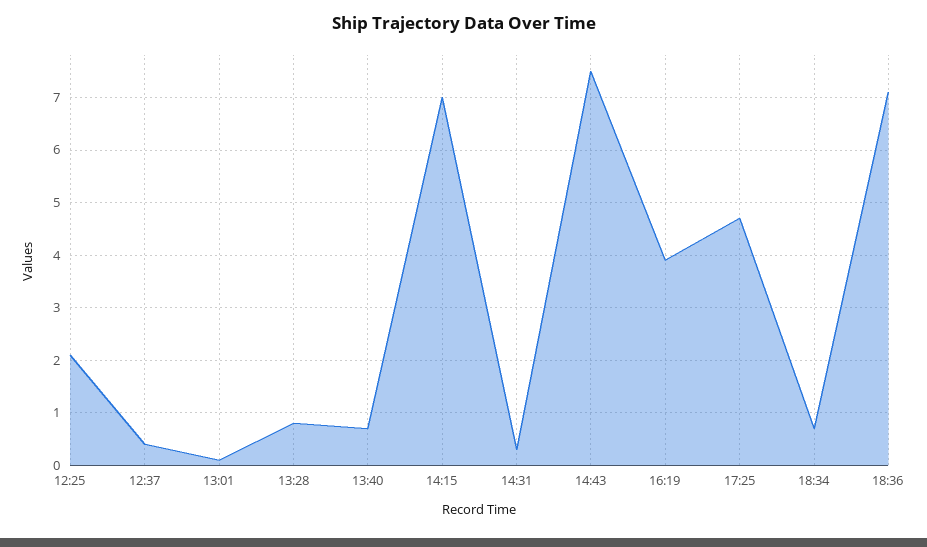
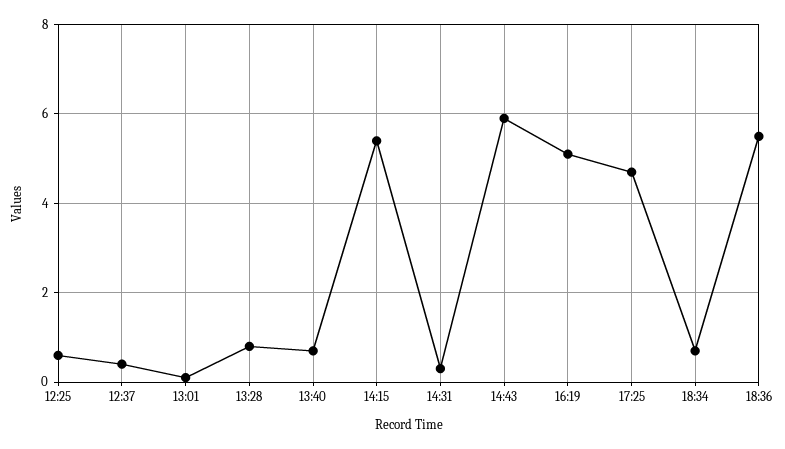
  {
-   "12:25": 2,
+   "12:25": 0.5,
    "12:37": 0.5,
    "13:01": 0,
    "13:28": 1,
    "13:40": 0.5,
-   "14:15": 7,
+   "14:15": 5.5,
    "14:31": 0.5,
-   "14:43": 7.5,
+   "14:43": 6,
-   "16:19": 4,
+   "16:19": 5,
    "17:25": 4.5,
    "18:34": 0.5,
-   "18:36": 7
+   "18:36": 5.5
  }

